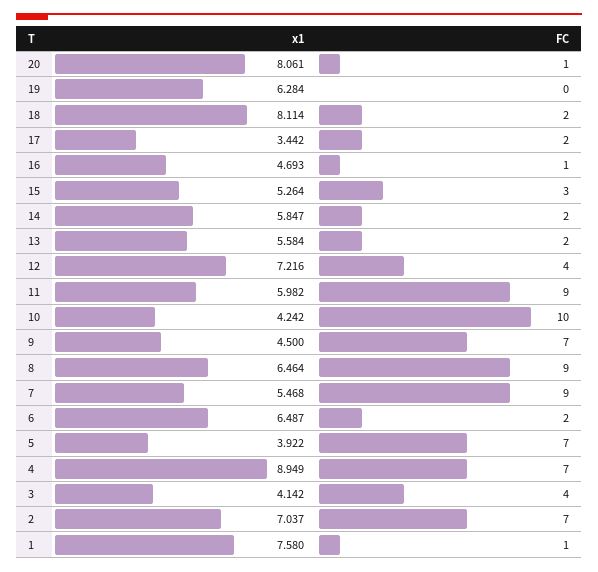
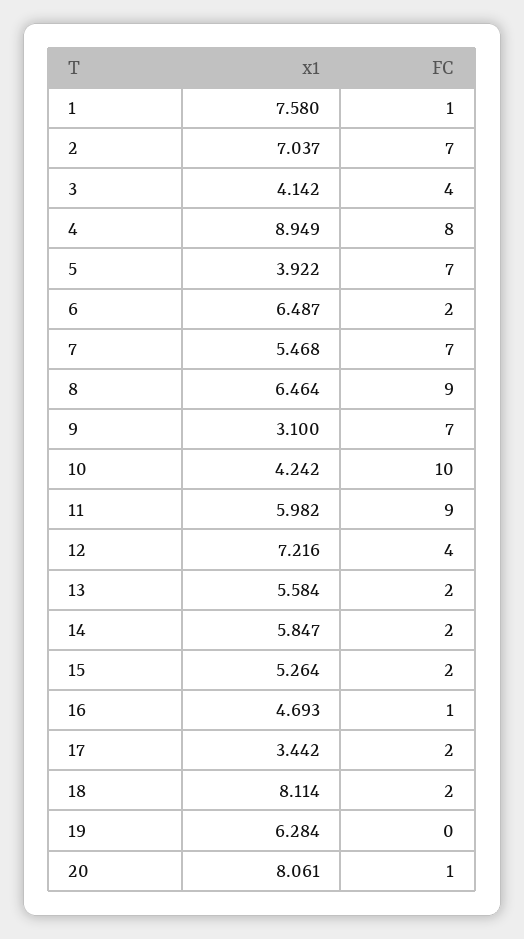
  {
    "x1": {
      "20": 8.061,
      "19": 6.284,
      "18": 8.114,
      "17": 3.442,
      "16": 4.693,
      "15": 5.264,
      "14": 5.847,
      "13": 5.584,
      "12": 7.216,
      "11": 5.982,
      "10": 4.242,
-     "9": 4.5,
+     "9": 3.1,
      "8": 6.464,
      "7": 5.468,
      "6": 6.487,
      "5": 3.922,
      "4": 8.949,
      "3": 4.142,
      "2": 7.037,
      "1": 7.58
    },
    "FC": {
      "20": 1,
      "19": 0,
      "18": 2,
      "17": 2,
      "16": 1,
-     "15": 3,
+     "15": 2,
      "14": 2,
      "13": 2,
      "12": 4,
      "11": 9,
      "10": 10,
      "9": 7,
      "8": 9,
-     "7": 9,
+     "7": 7,
      "6": 2,
      "5": 7,
-     "4": 7,
+     "4": 8,
      "3": 4,
      "2": 7,
      "1": 1
    }
  }

